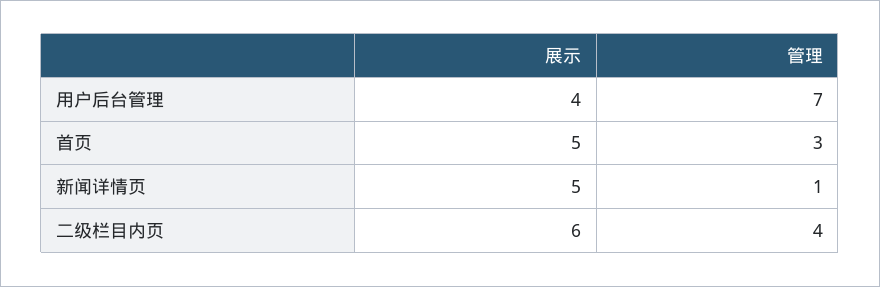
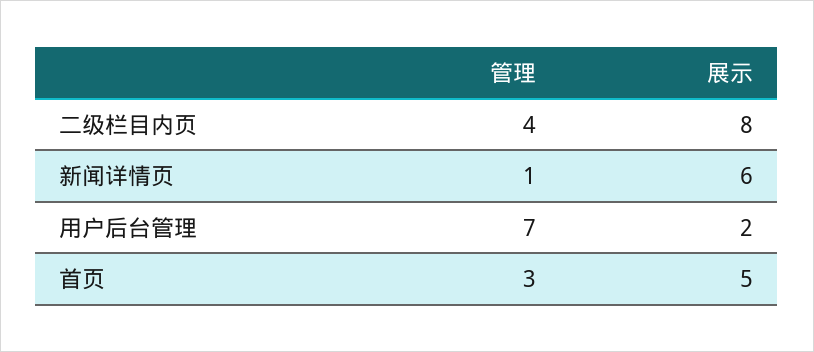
  {
    "展示": {
-     "用户后台管理": 4,
+     "用户后台管理": 2,
      "首页": 5,
-     "新闻详情页": 5,
+     "新闻详情页": 6,
-     "二级栏目内页": 6
+     "二级栏目内页": 8
    },
    "管理": {
      "用户后台管理": 7,
      "首页": 3,
      "新闻详情页": 1,
      "二级栏目内页": 4
    }
  }

